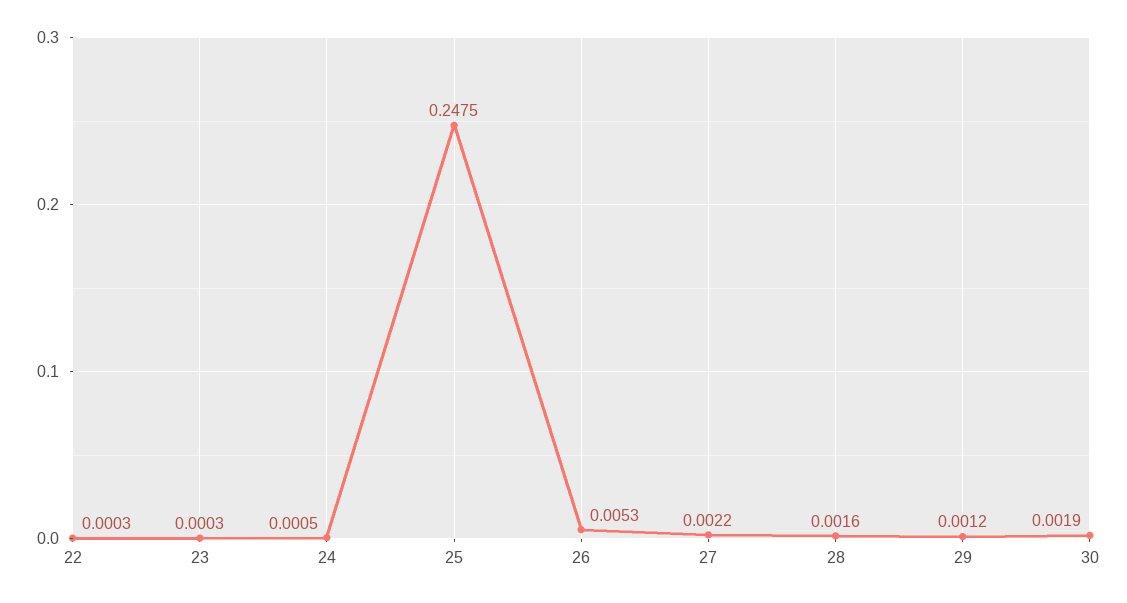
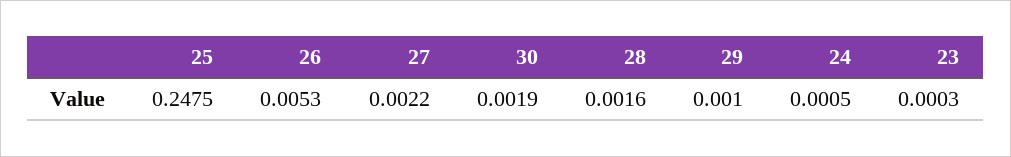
  {
-   "22": 0.0003,
    "23": 0.0003,
    "24": 0.0005,
    "25": 0.2475,
    "26": 0.0053,
    "27": 0.0022,
    "28": 0.0016,
-   "29": 0.0012,
+   "29": 0.001,
    "30": 0.0019
  }

